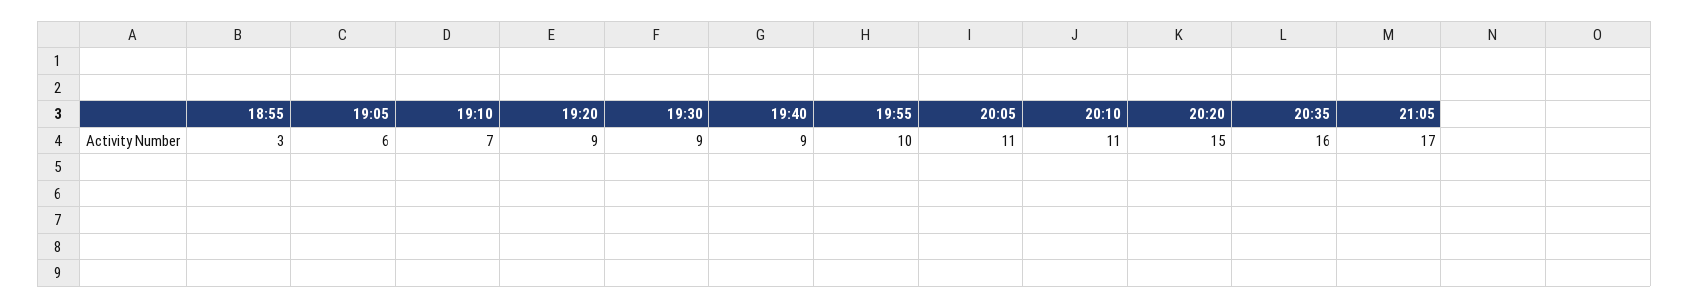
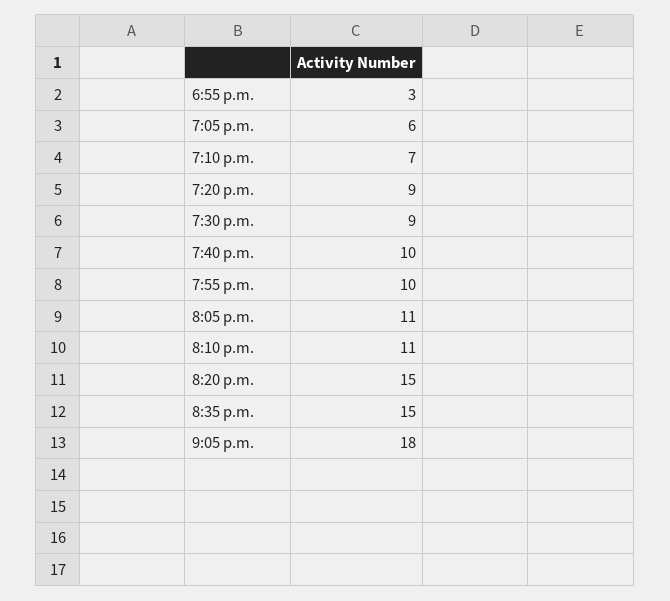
  {
    "18:55": 3,
    "19:05": 6,
    "19:10": 7,
    "19:20": 9,
    "19:30": 9,
-   "19:40": 9,
+   "19:40": 10,
    "19:55": 10,
    "20:05": 11,
    "20:10": 11,
    "20:20": 15,
-   "20:35": 16,
+   "20:35": 15,
-   "21:05": 17
+   "21:05": 18
  }

